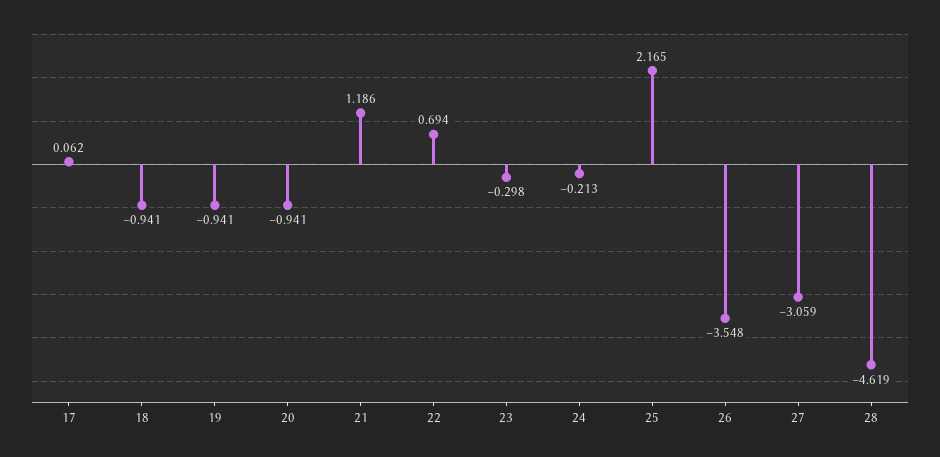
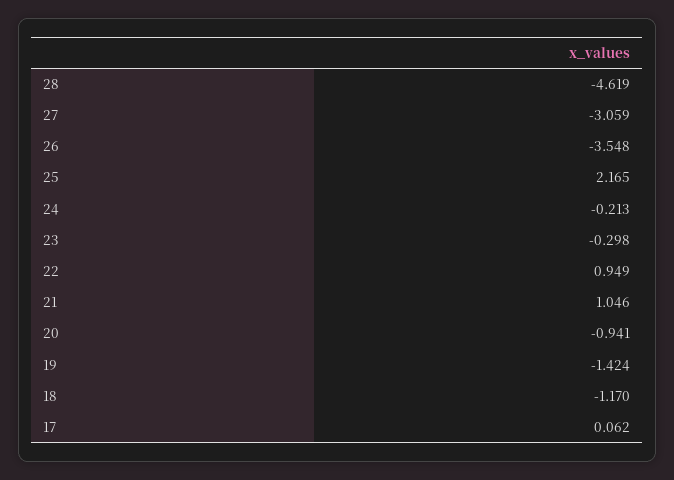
  {
    "17": 0.062,
-   "18": -0.941,
+   "18": -1.17,
-   "19": -0.941,
+   "19": -1.424,
    "20": -0.941,
-   "21": 1.186,
+   "21": 1.046,
-   "22": 0.694,
+   "22": 0.949,
    "23": -0.298,
    "24": -0.213,
    "25": 2.165,
    "26": -3.548,
    "27": -3.059,
    "28": -4.619
  }

